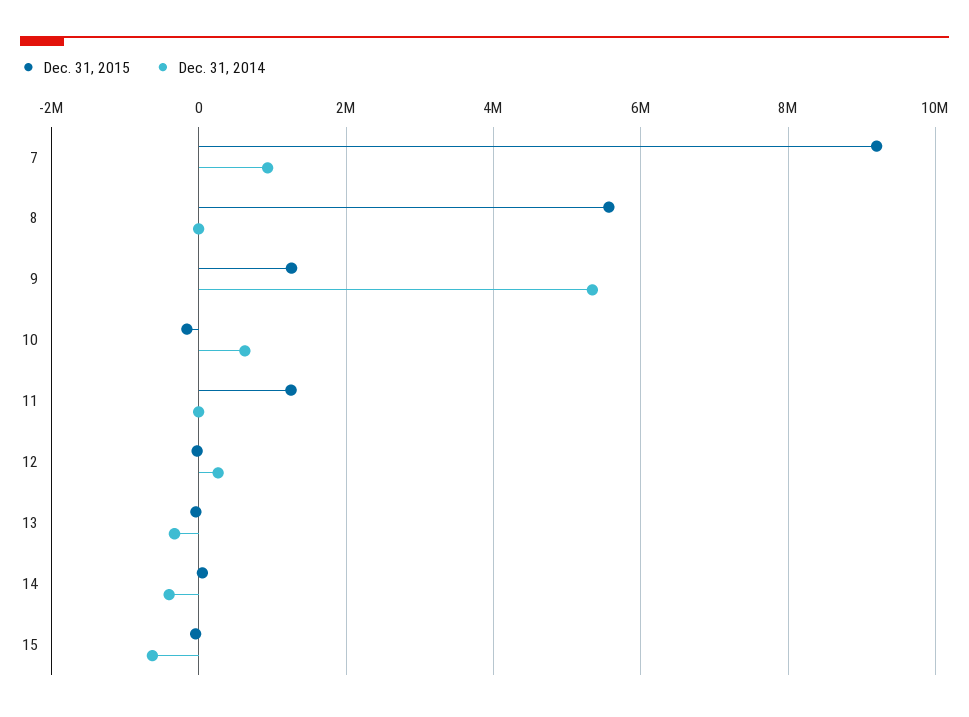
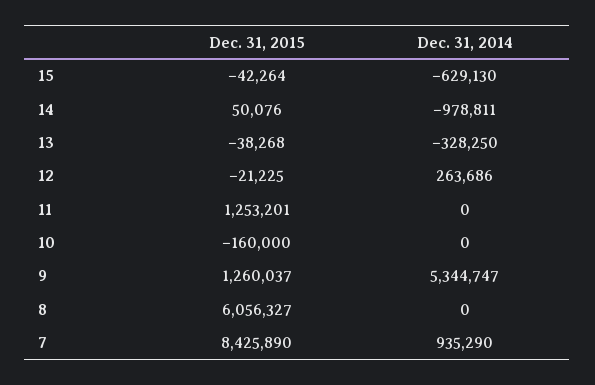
  {
    "Dec. 31, 2015": {
-     "7": 9200000,
+     "7": 8425890,
-     "8": 5600000,
+     "8": 6056327,
      "9": 1260037,
      "10": -160000,
      "11": 1253201,
      "12": -21225,
      "13": -38268,
      "14": 50076,
      "15": -42264
    },
    "Dec. 31, 2014": {
      "7": 935290,
      "8": 0,
      "9": 5344747,
-     "10": 600000,
+     "10": 0,
      "11": 0,
      "12": 263686,
      "13": -328250,
-     "14": -400000,
+     "14": -978811,
      "15": -629130
    }
  }

